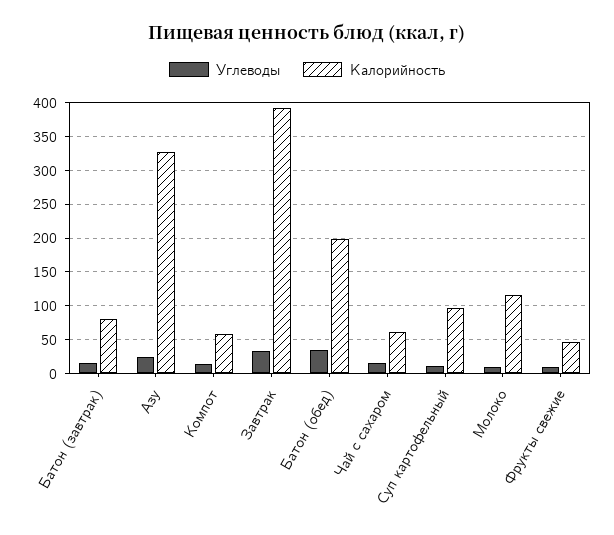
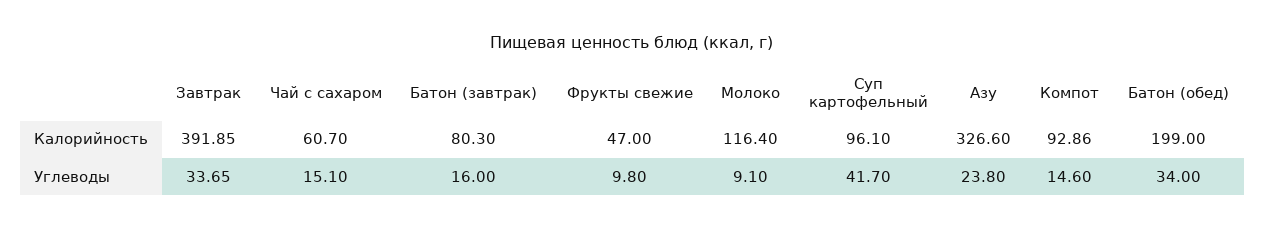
  {
    "Углеводы": {
      "Батон (завтрак)": 16,
      "Азу": 23.8,
      "Компот": 14.6,
      "Завтрак": 33.65,
      "Батон (обед)": 34,
      "Чай с сахаром": 15.1,
-     "Суп картофельный": 10,
+     "Суп картофельный": 41.7,
      "Молоко": 9.1,
      "Фрукты свежие": 9.8
    },
    "Калорийность": {
      "Батон (завтрак)": 80.3,
      "Азу": 326.6,
-     "Компот": 60,
+     "Компот": 92.86,
      "Завтрак": 391.85,
      "Батон (обед)": 199,
      "Чай с сахаром": 60.7,
      "Суп картофельный": 96.1,
      "Молоко": 116.4,
      "Фрукты свежие": 47
    }
  }

